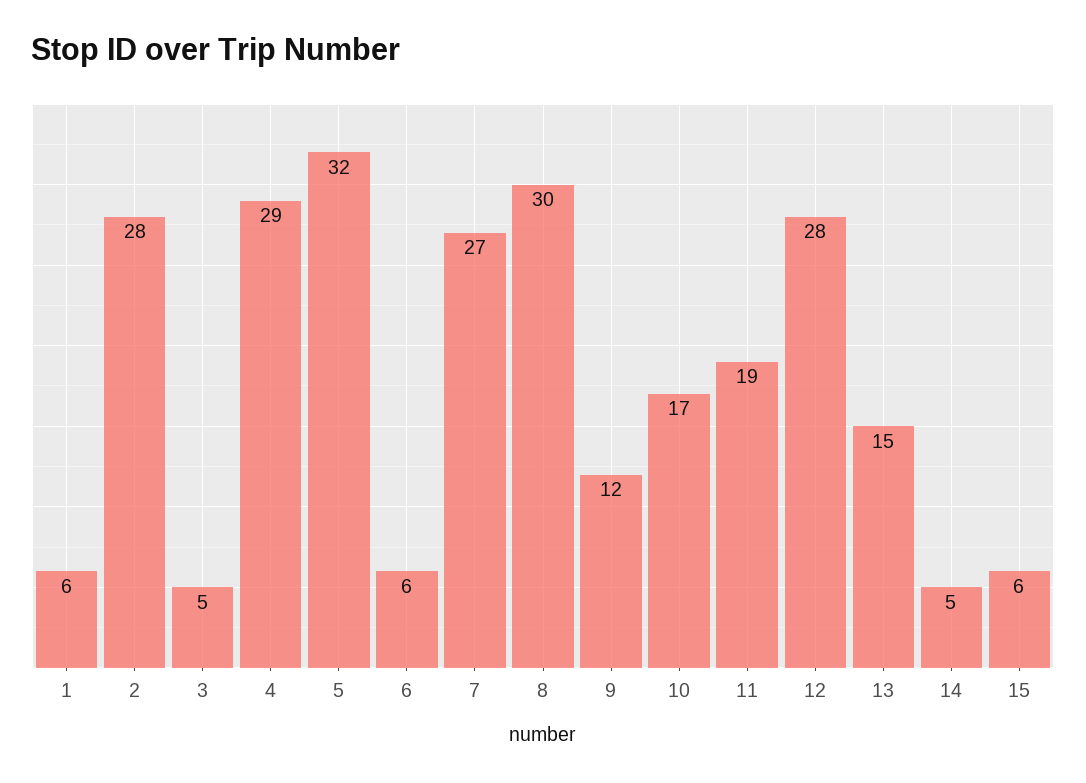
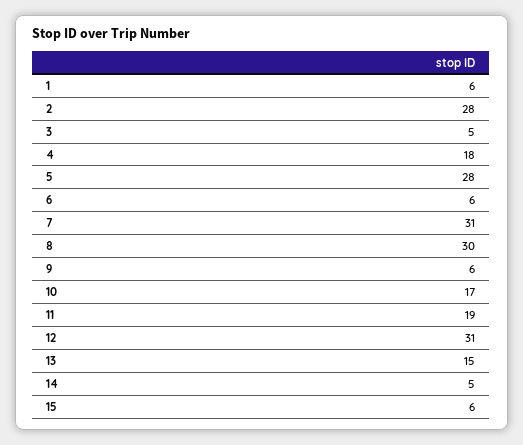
  {
    "1": 6,
    "2": 28,
    "3": 5,
-   "4": 29,
+   "4": 18,
-   "5": 32,
+   "5": 28,
    "6": 6,
-   "7": 27,
+   "7": 31,
    "8": 30,
-   "9": 12,
+   "9": 6,
    "10": 17,
    "11": 19,
-   "12": 28,
+   "12": 31,
    "13": 15,
    "14": 5,
    "15": 6
  }

